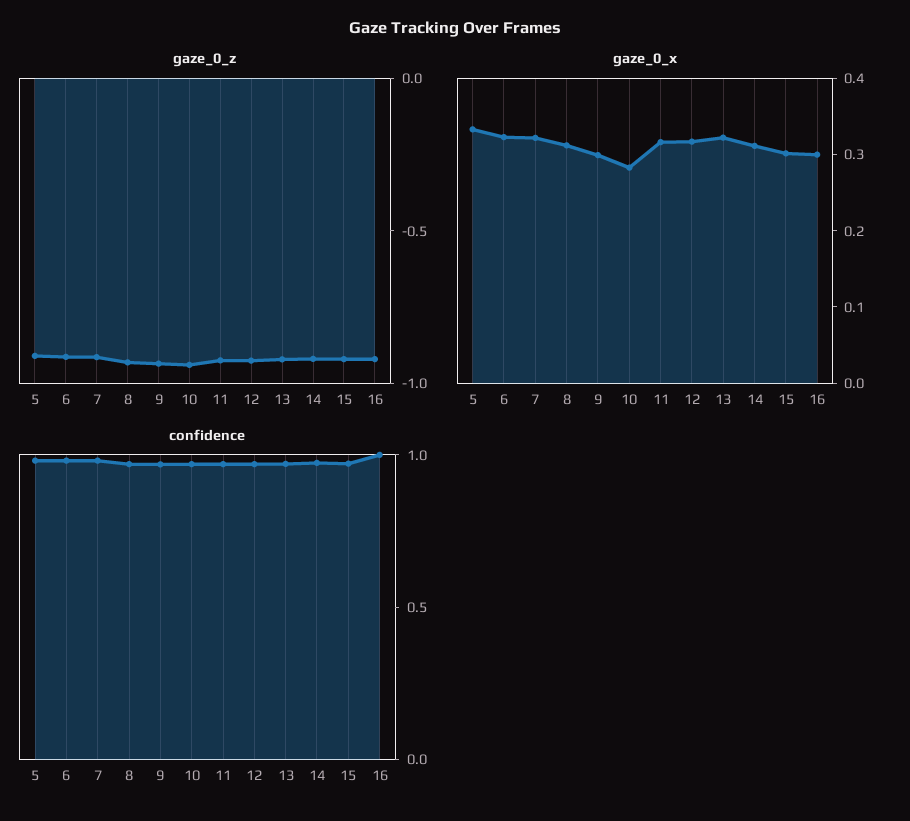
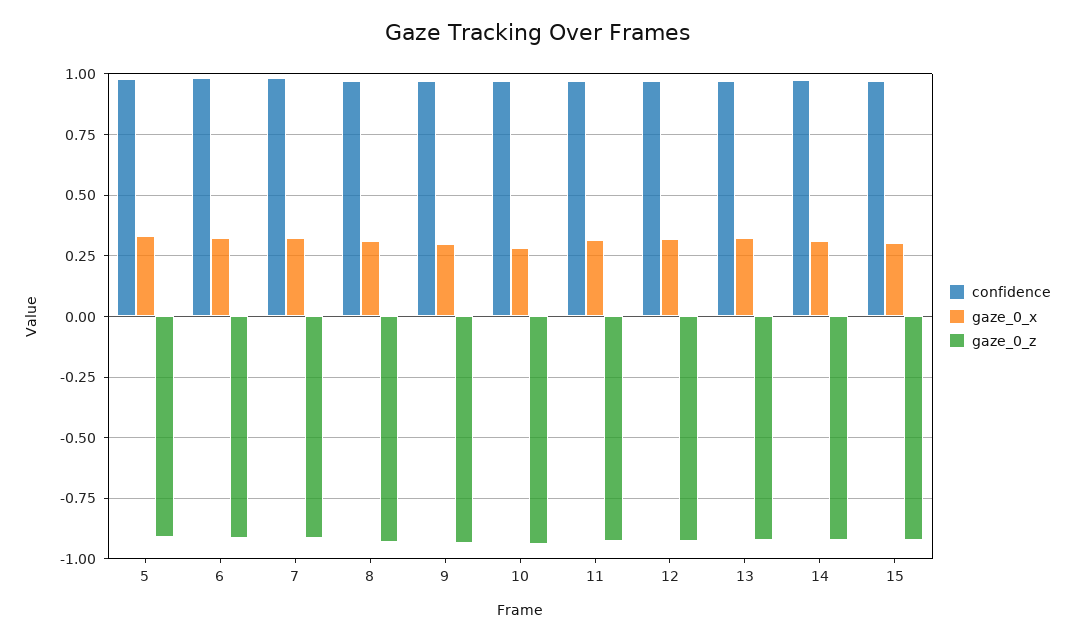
  {
    "gaze_0_z": {
      "5": -0.9,
      "6": -0.925,
      "7": -0.925,
      "8": -0.925,
      "9": -0.925,
      "10": -0.95,
      "11": -0.925,
      "12": -0.925,
      "13": -0.925,
      "14": -0.925,
-     "15": -0.925,
+     "15": -0.925
-     "16": -0.9
    },
    "gaze_0_x": {
      "5": 0.34,
      "6": 0.32,
      "7": 0.32,
      "8": 0.32,
      "9": 0.3,
      "10": 0.28,
      "11": 0.32,
      "12": 0.32,
      "13": 0.32,
      "14": 0.32,
-     "15": 0.3,
+     "15": 0.3
-     "16": 0.3
    },
    "confidence": {
      "5": 0.975,
      "6": 0.975,
      "7": 0.975,
      "8": 0.975,
      "9": 0.975,
      "10": 0.975,
      "11": 0.975,
      "12": 0.975,
      "13": 0.975,
      "14": 0.975,
-     "15": 0.975,
+     "15": 0.975
-     "16": 1
    }
  }

